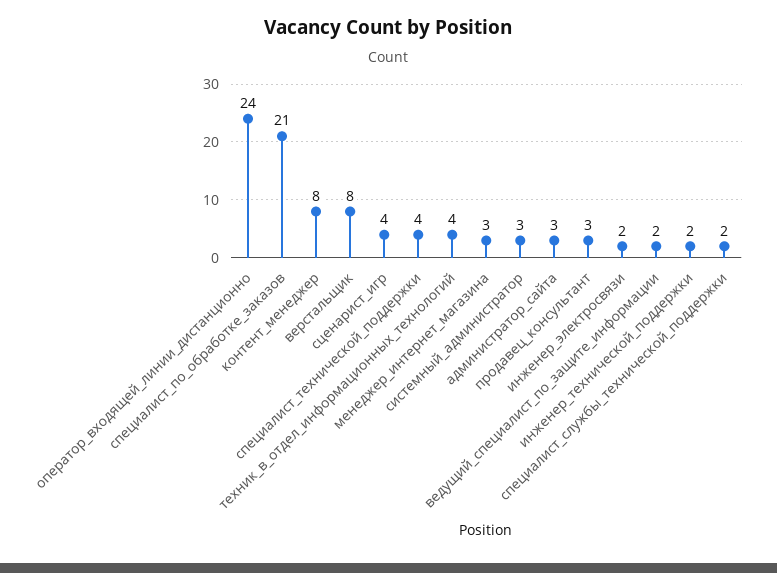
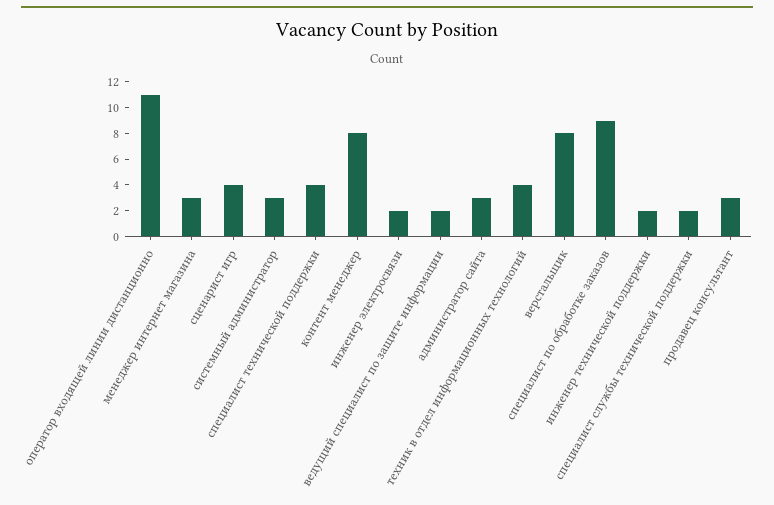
  {
-   "оператор_входящей_линии_дистанционно": 24,
+   "оператор_входящей_линии_дистанционно": 11,
-   "специалист_по_обработке_заказов": 21,
+   "специалист_по_обработке_заказов": 9,
    "контент_менеджер": 8,
    "верстальщик": 8,
    "сценарист_игр": 4,
    "специалист_технической_поддержки": 4,
    "техник_в_отдел_информационных_технологий": 4,
    "менеджер_интернет_магазина": 3,
    "системный_администратор": 3,
    "администратор_сайта": 3,
    "продавец_консультант": 3,
    "инженер_электросвязи": 2,
    "ведущий_специалист_по_защите_информации": 2,
    "инженер_технической_поддержки": 2,
    "специалист_службы_технической_поддержки": 2
  }

